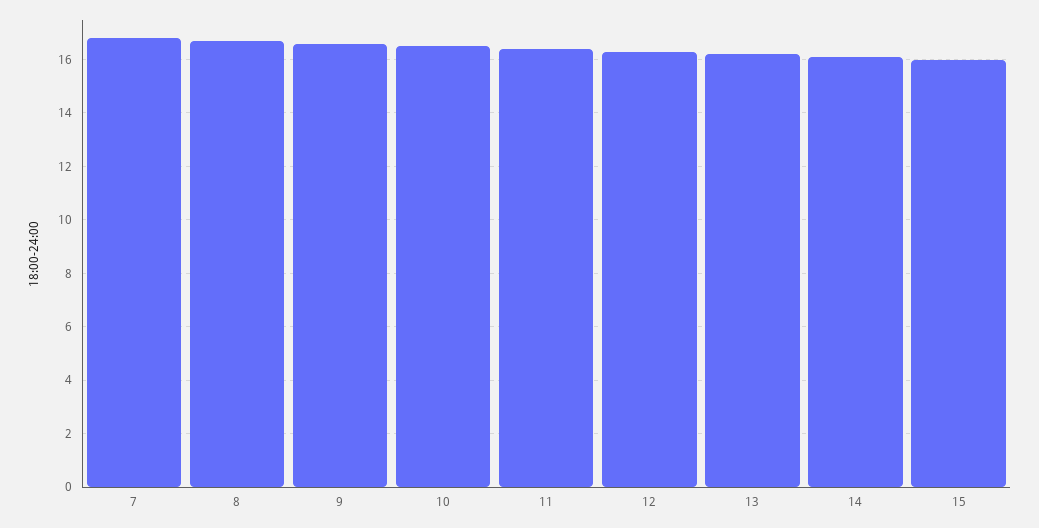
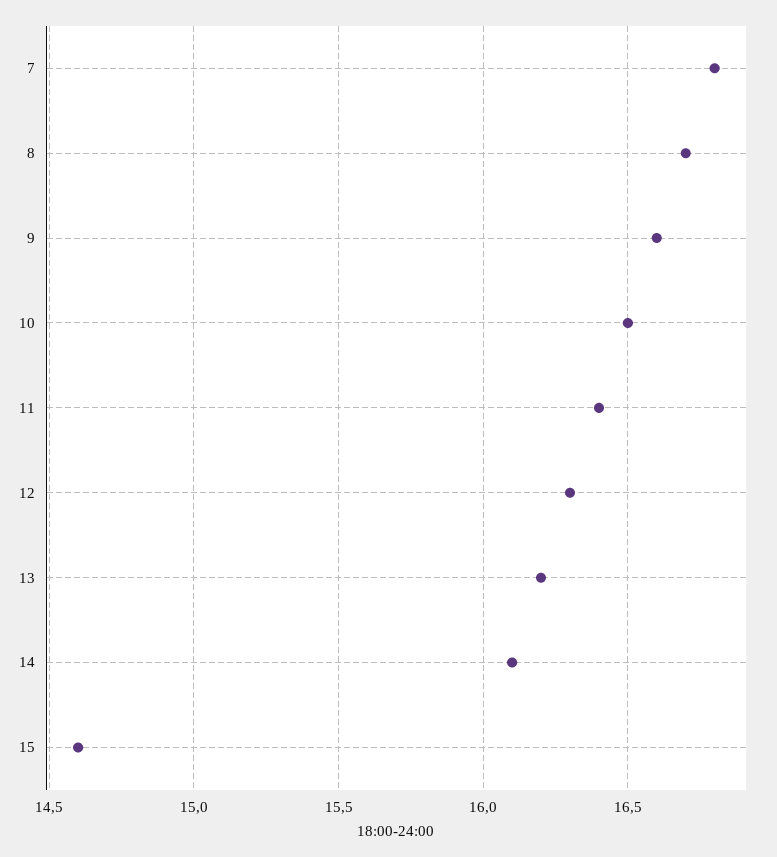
  {
    "7": 16.8,
    "8": 16.7,
    "9": 16.6,
    "10": 16.5,
    "11": 16.4,
    "12": 16.3,
    "13": 16.2,
    "14": 16.1,
-   "15": 16
+   "15": 14.6
  }

